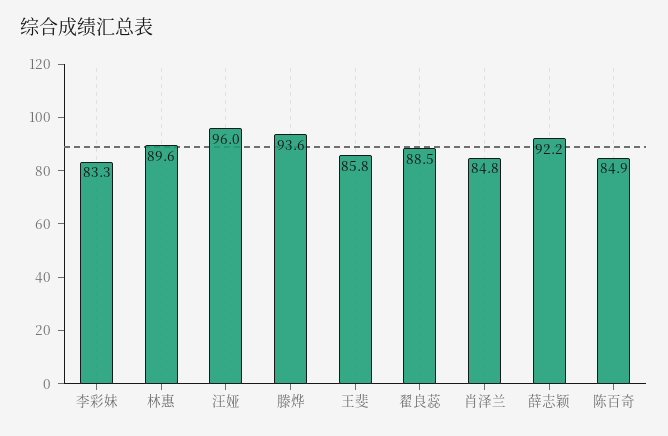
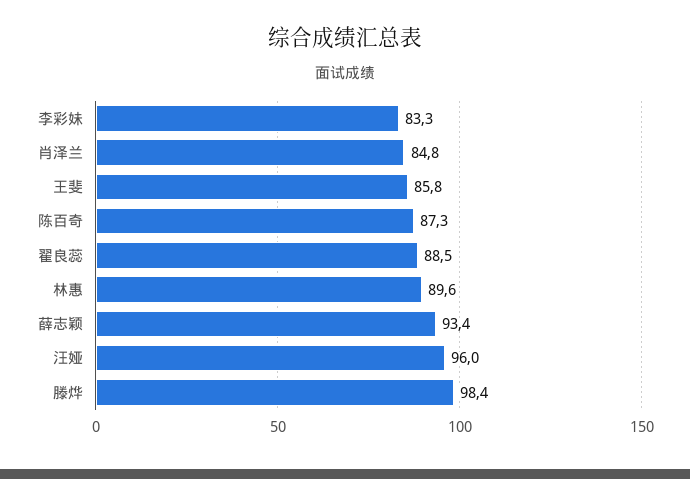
  {
    "李彩妹": 83.3,
    "林惠": 89.6,
    "汪娅": 96,
-   "滕烨": 93.6,
+   "滕烨": 98.4,
    "王斐": 85.8,
    "翟良蕊": 88.5,
    "肖泽兰": 84.8,
-   "薛志颖": 92.2,
+   "薛志颖": 93.4,
-   "陈百奇": 84.9
+   "陈百奇": 87.3
  }

